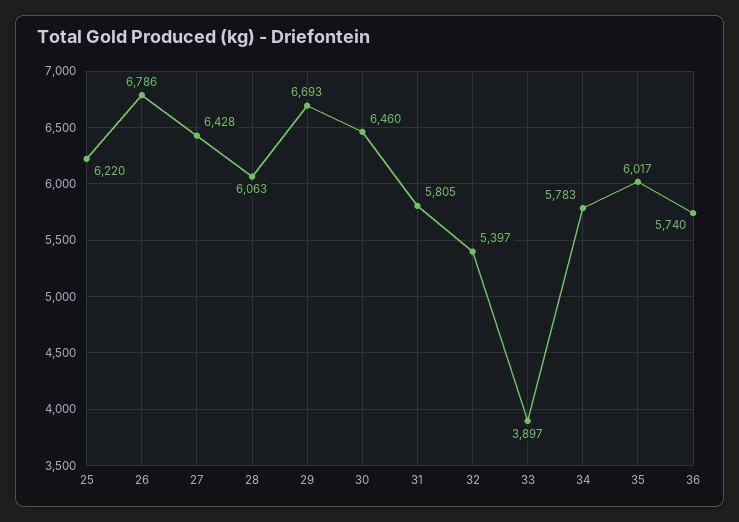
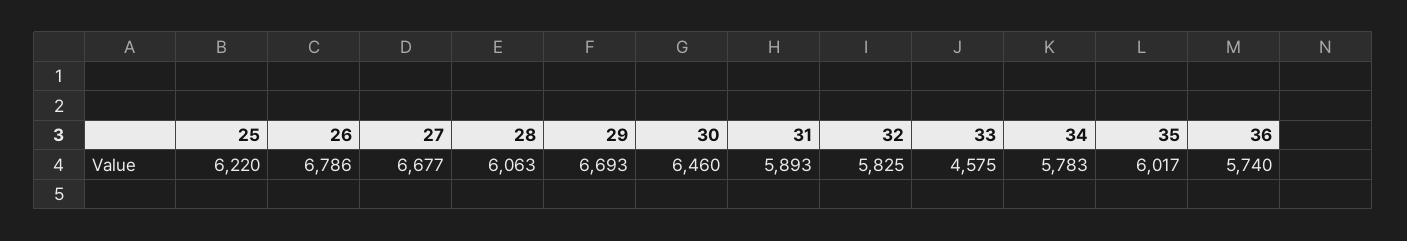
  {
    "25": 6220,
    "26": 6786,
-   "27": 6428,
+   "27": 6677,
    "28": 6063,
    "29": 6693,
    "30": 6460,
-   "31": 5805,
+   "31": 5893,
-   "32": 5397,
+   "32": 5825,
-   "33": 3897,
+   "33": 4575,
    "34": 5783,
    "35": 6017,
    "36": 5740
  }

